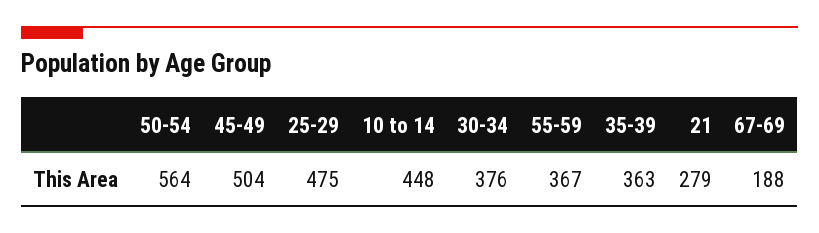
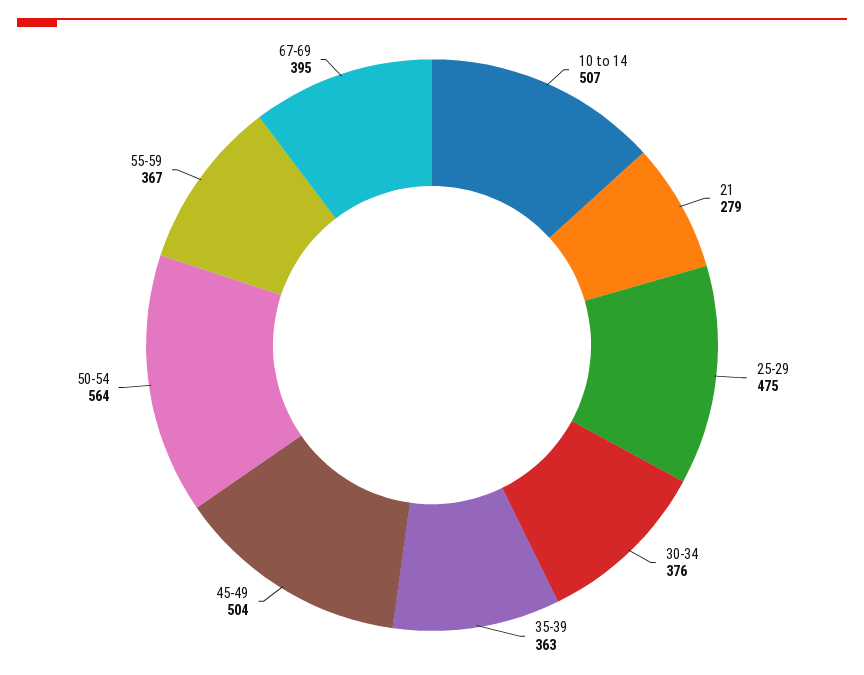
  {
    "50-54": 564,
    "45-49": 504,
    "25-29": 475,
-   "10 to 14": 448,
+   "10 to 14": 507,
    "30-34": 376,
    "55-59": 367,
    "35-39": 363,
    "21": 279,
-   "67-69": 188
+   "67-69": 395
  }

